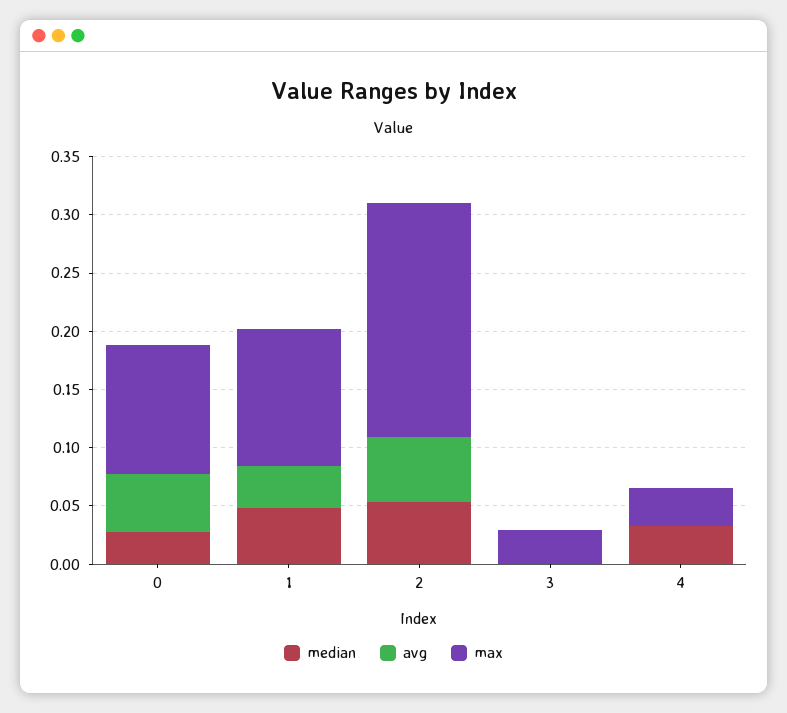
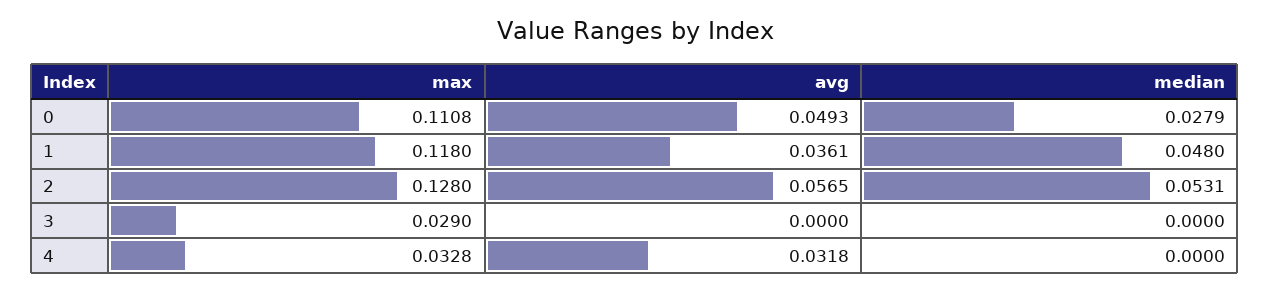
  {
    "median": {
      "0": 0.0279,
      "1": 0.048,
      "2": 0.0531,
      "3": 0,
-     "4": 0.03
+     "4": 0
    },
    "avg": {
      "0": 0.0493,
      "1": 0.0361,
      "2": 0.0565,
      "3": 0,
-     "4": 0
+     "4": 0.0318
    },
    "max": {
      "0": 0.1108,
      "1": 0.118,
-     "2": 0.2,
+     "2": 0.128,
      "3": 0.029,
      "4": 0.0328
    }
  }

